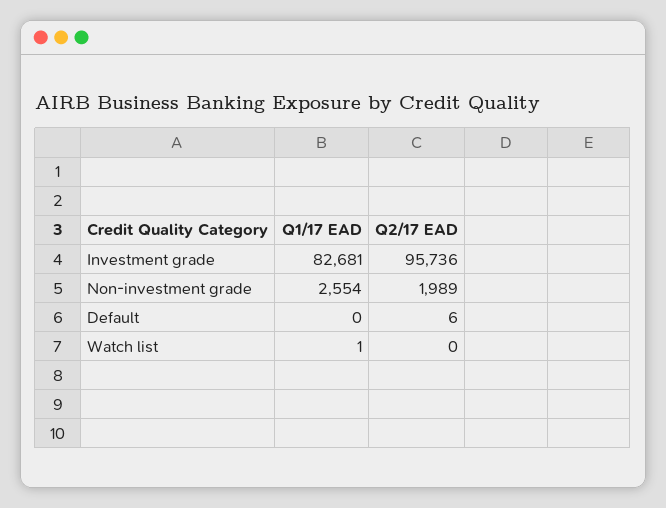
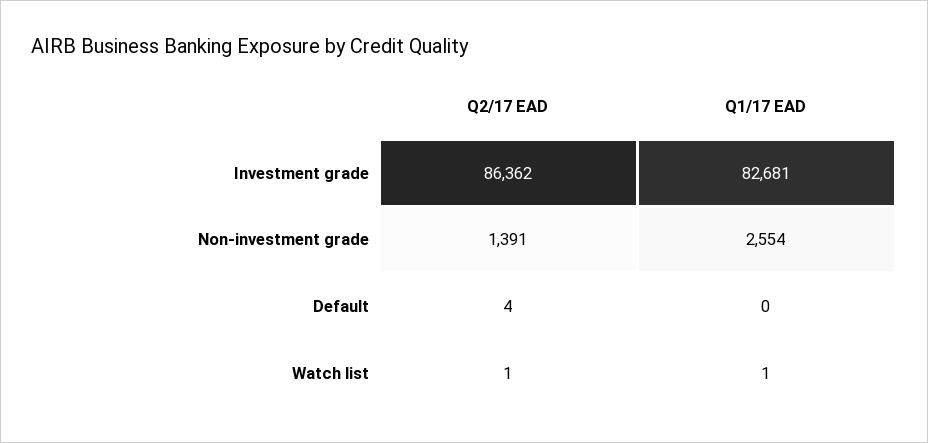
  {
    "Q1/17 EAD": {
      "Investment grade": 82681,
      "Non-investment grade": 2554,
      "Default": 0,
      "Watch list": 1
    },
    "Q2/17 EAD": {
-     "Investment grade": 95736,
+     "Investment grade": 86362,
-     "Non-investment grade": 1989,
+     "Non-investment grade": 1391,
-     "Default": 6,
+     "Default": 4,
-     "Watch list": 0
+     "Watch list": 1
    }
  }

